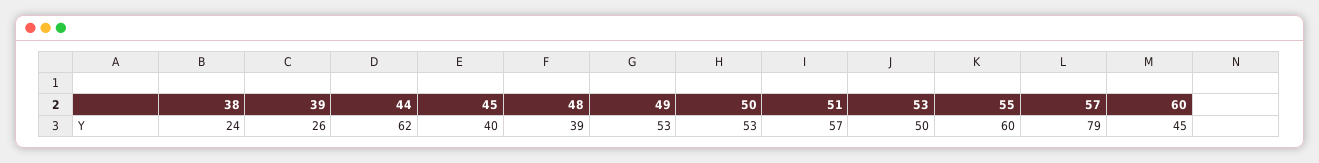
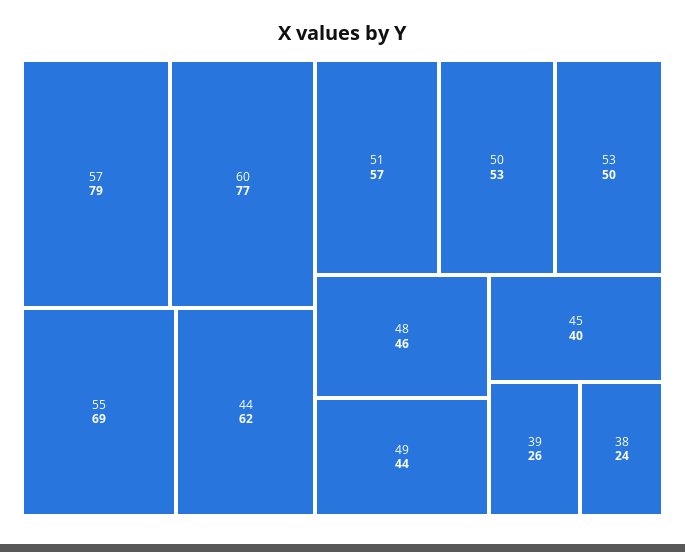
  {
    "38": 24,
    "39": 26,
    "44": 62,
    "45": 40,
-   "48": 39,
+   "48": 46,
-   "49": 53,
+   "49": 44,
    "50": 53,
    "51": 57,
    "53": 50,
-   "55": 60,
+   "55": 69,
    "57": 79,
-   "60": 45
+   "60": 77
  }

